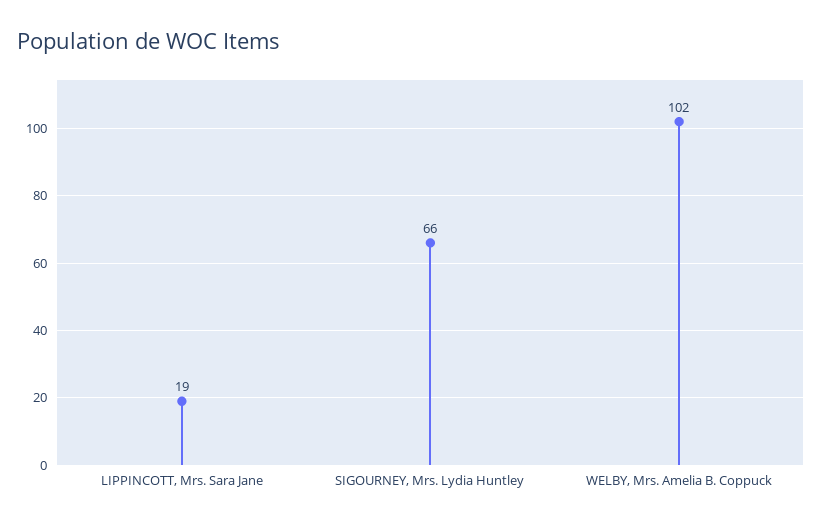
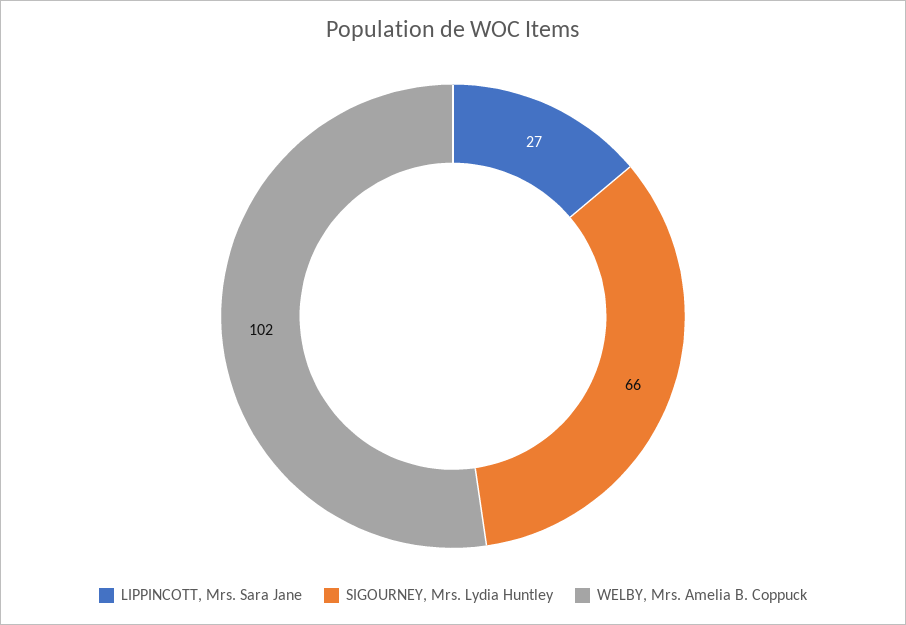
  {
-   "LIPPINCOTT, Mrs. Sara Jane": 19,
+   "LIPPINCOTT, Mrs. Sara Jane": 27,
    "SIGOURNEY, Mrs. Lydia Huntley": 66,
    "WELBY, Mrs. Amelia B. Coppuck": 102
  }

